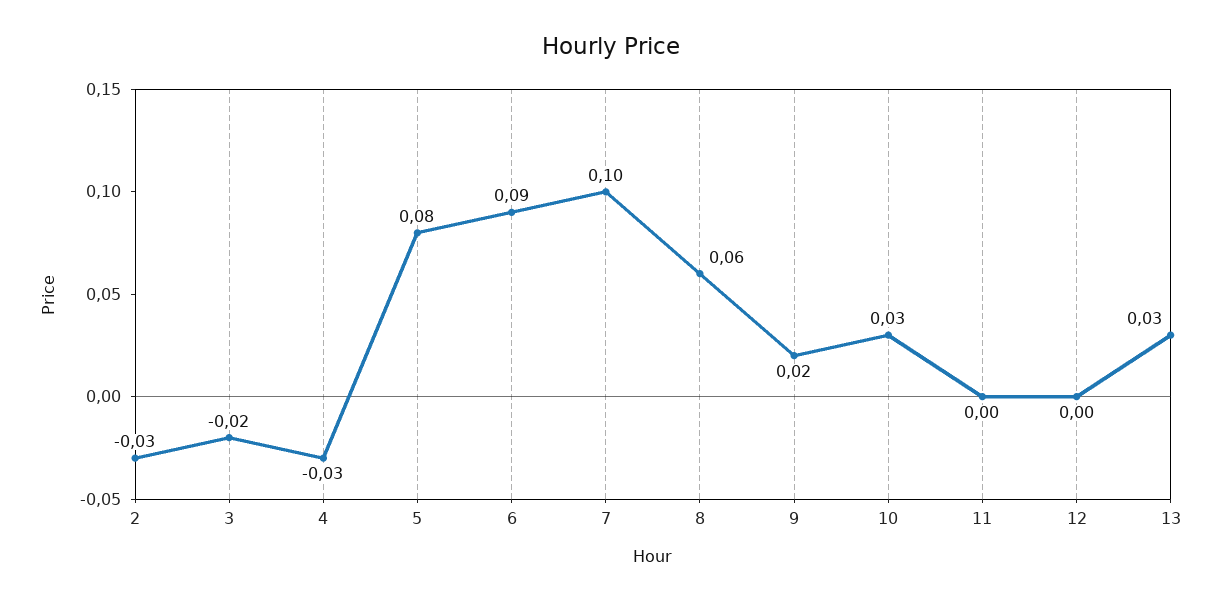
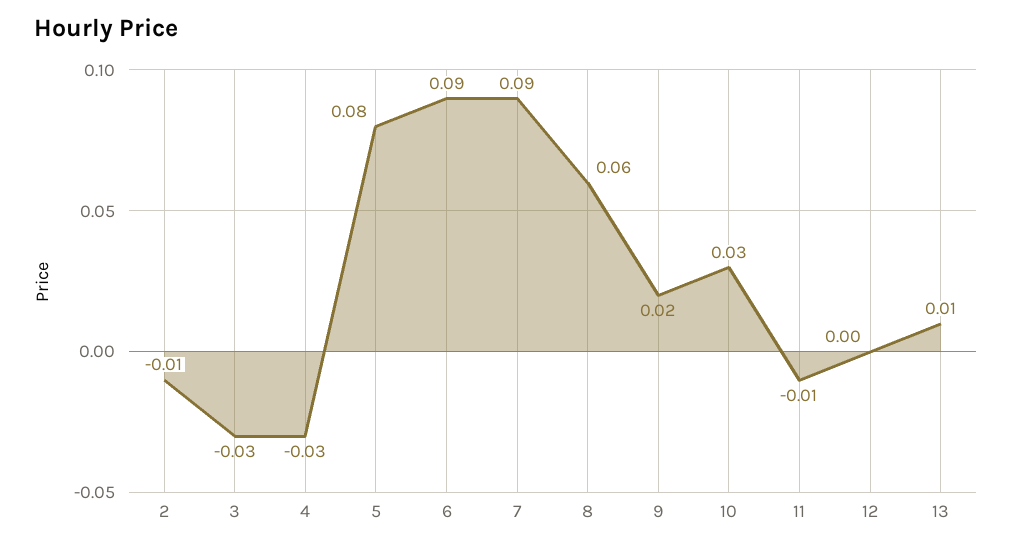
  {
-   "2": -0.03,
+   "2": -0.01,
-   "3": -0.02,
+   "3": -0.03,
    "4": -0.03,
    "5": 0.08,
    "6": 0.09,
-   "7": 0.1,
+   "7": 0.09,
    "8": 0.06,
    "9": 0.02,
    "10": 0.03,
-   "11": 0,
+   "11": -0.01,
    "12": 0,
-   "13": 0.03
+   "13": 0.01
  }

